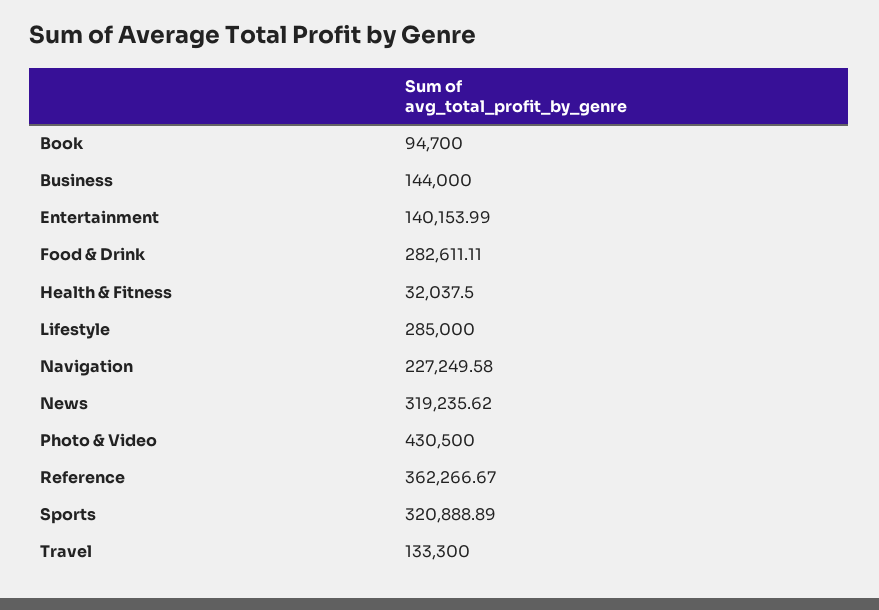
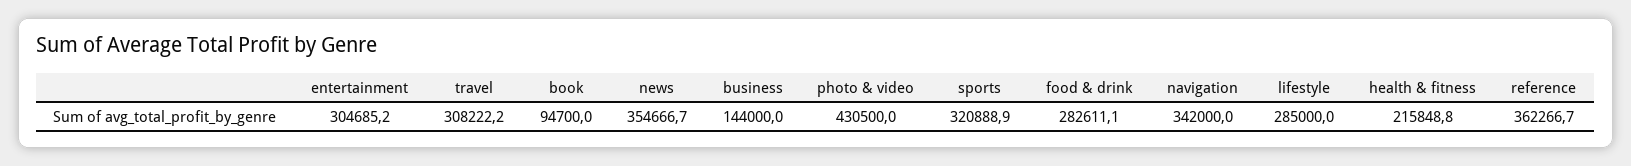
  {
    "Book": 94700,
    "Business": 144000,
-   "Entertainment": 140153.99,
+   "Entertainment": 304685.2,
    "Food & Drink": 282611.11,
-   "Health & Fitness": 32037.5,
+   "Health & Fitness": 215848.8,
    "Lifestyle": 285000,
-   "Navigation": 227249.58,
+   "Navigation": 342000,
-   "News": 319235.62,
+   "News": 354666.7,
    "Photo & Video": 430500,
    "Reference": 362266.67,
    "Sports": 320888.89,
-   "Travel": 133300
+   "Travel": 308222.2
  }

